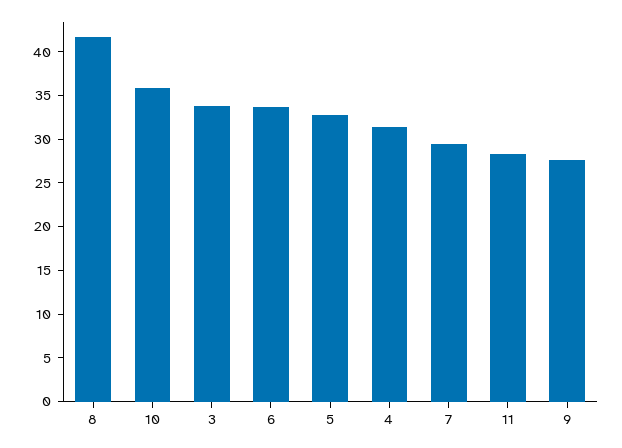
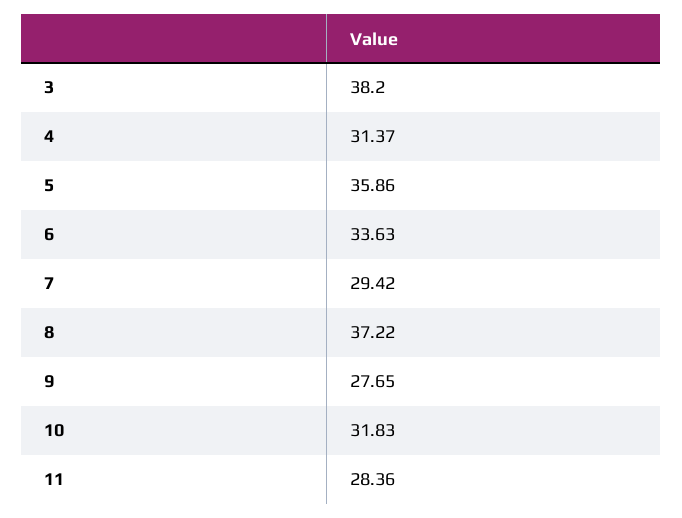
  {
-   "8": 42,
+   "8": 37.22,
-   "10": 36,
+   "10": 31.83,
-   "3": 34,
+   "3": 38.2,
    "6": 33.63,
-   "5": 33,
+   "5": 35.86,
    "4": 31.37,
    "7": 29.42,
    "11": 28.36,
    "9": 27.65
  }

